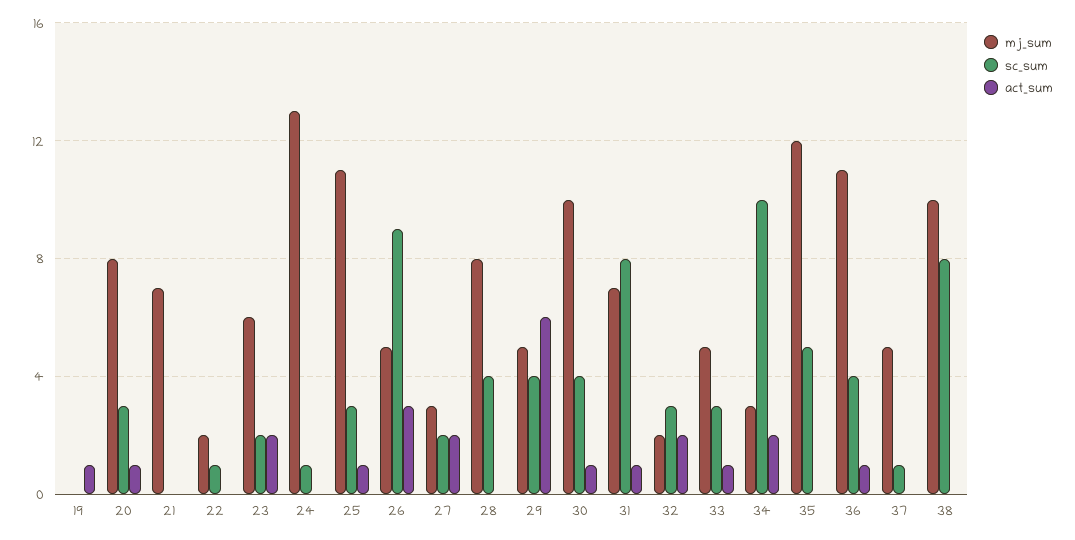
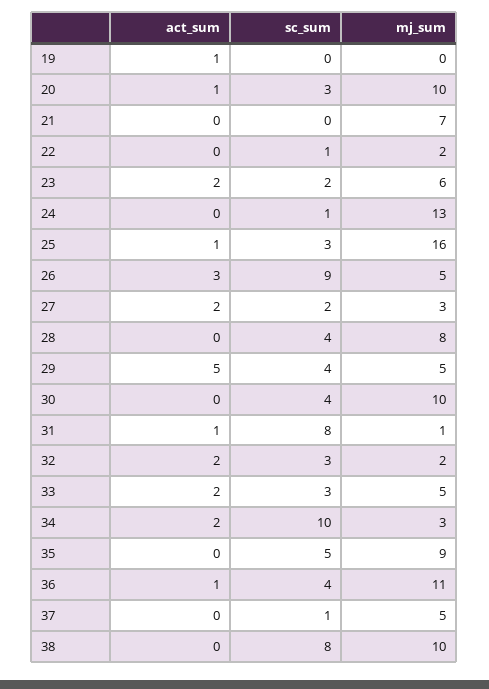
  {
    "mj_sum": {
      "19": 0,
-     "20": 8,
+     "20": 10,
      "21": 7,
      "22": 2,
      "23": 6,
      "24": 13,
-     "25": 11,
+     "25": 16,
      "26": 5,
      "27": 3,
      "28": 8,
      "29": 5,
      "30": 10,
-     "31": 7,
+     "31": 1,
      "32": 2,
      "33": 5,
      "34": 3,
-     "35": 12,
+     "35": 9,
      "36": 11,
      "37": 5,
      "38": 10
    },
    "sc_sum": {
      "19": 0,
      "20": 3,
      "21": 0,
      "22": 1,
      "23": 2,
      "24": 1,
      "25": 3,
      "26": 9,
      "27": 2,
      "28": 4,
      "29": 4,
      "30": 4,
      "31": 8,
      "32": 3,
      "33": 3,
      "34": 10,
      "35": 5,
      "36": 4,
      "37": 1,
      "38": 8
    },
    "act_sum": {
      "19": 1,
      "20": 1,
      "21": 0,
      "22": 0,
      "23": 2,
      "24": 0,
      "25": 1,
      "26": 3,
      "27": 2,
      "28": 0,
-     "29": 6,
+     "29": 5,
-     "30": 1,
+     "30": 0,
      "31": 1,
      "32": 2,
-     "33": 1,
+     "33": 2,
      "34": 2,
      "35": 0,
      "36": 1,
      "37": 0,
      "38": 0
    }
  }

